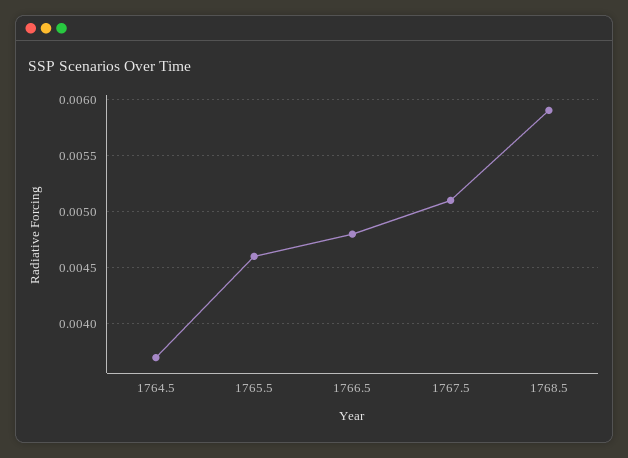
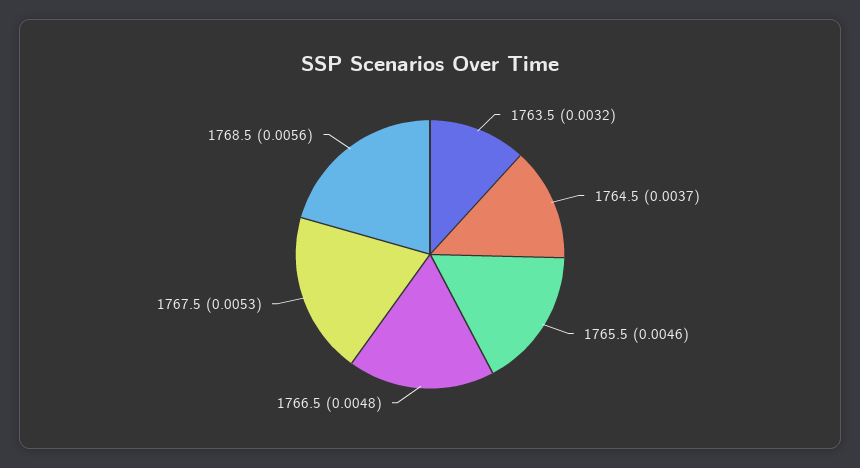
  {
    "1764.5": 0.0037,
    "1765.5": 0.0046,
    "1766.5": 0.0048,
-   "1767.5": 0.0051,
+   "1767.5": 0.0053,
-   "1768.5": 0.0059
+   "1768.5": 0.0056,
+   "1763.5": 0.0032
  }

